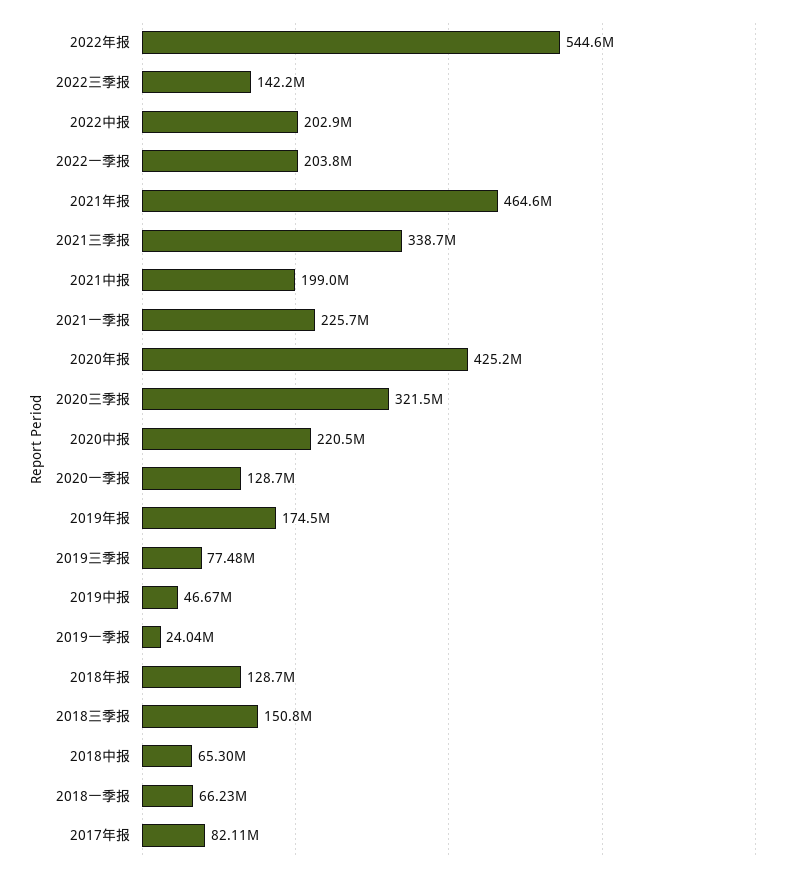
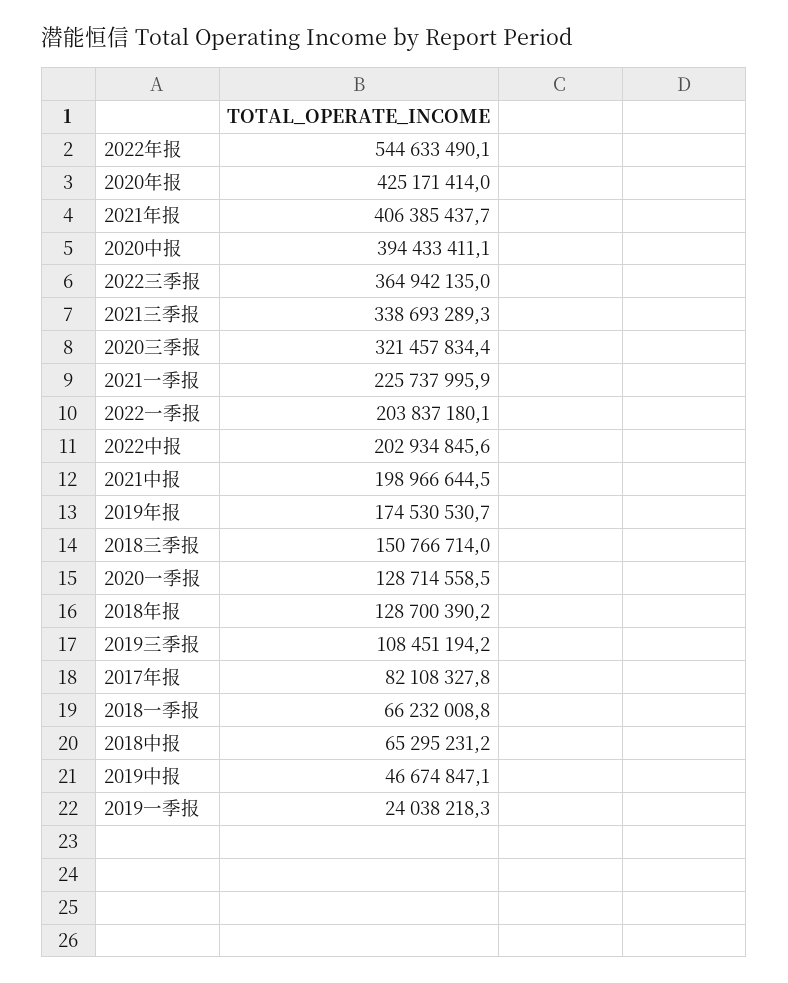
  {
    "2022年报": 544633490.1,
-   "2022三季报": 142200000,
+   "2022三季报": 364942135,
    "2022中报": 202934845.6,
    "2022一季报": 203837180.1,
-   "2021年报": 464600000,
+   "2021年报": 406385437.7,
    "2021三季报": 338693289.3,
    "2021中报": 198966644.5,
    "2021一季报": 225737995.9,
    "2020年报": 425171414,
    "2020三季报": 321457834.4,
-   "2020中报": 220500000,
+   "2020中报": 394433411.1,
    "2020一季报": 128714558.5,
    "2019年报": 174530530.7,
-   "2019三季报": 77480000,
+   "2019三季报": 108451194.2,
    "2019中报": 46674847.1,
    "2019一季报": 24038218.3,
    "2018年报": 128700390.2,
    "2018三季报": 150766714,
    "2018中报": 65295231.2,
    "2018一季报": 66232008.8,
    "2017年报": 82108327.8
  }

